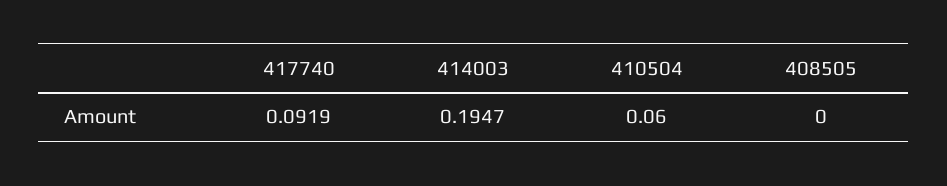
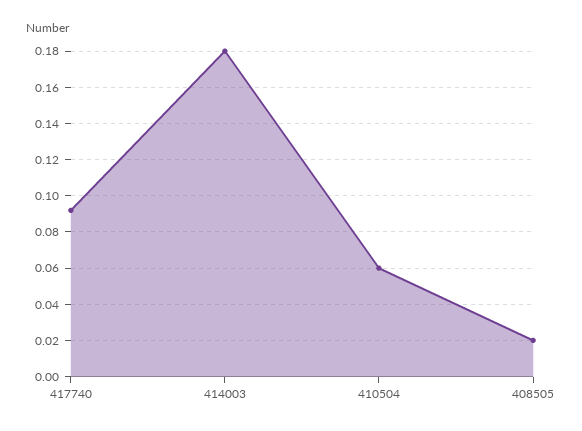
  {
    "417740": 0.0919,
-   "414003": 0.1947,
+   "414003": 0.18,
    "410504": 0.06,
-   "408505": 0
+   "408505": 0.02
  }

